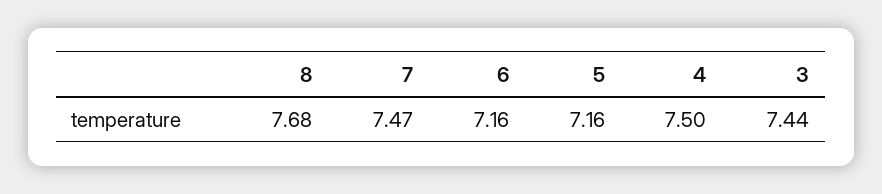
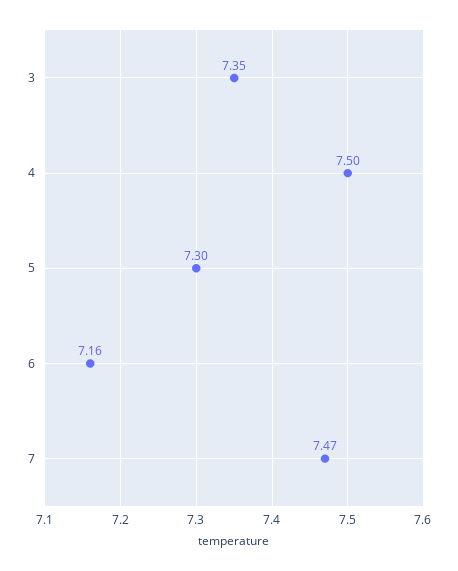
  {
-   "8": 7.68,
    "7": 7.47,
    "6": 7.16,
-   "5": 7.16,
+   "5": 7.3,
    "4": 7.5,
-   "3": 7.44
+   "3": 7.35
  }

